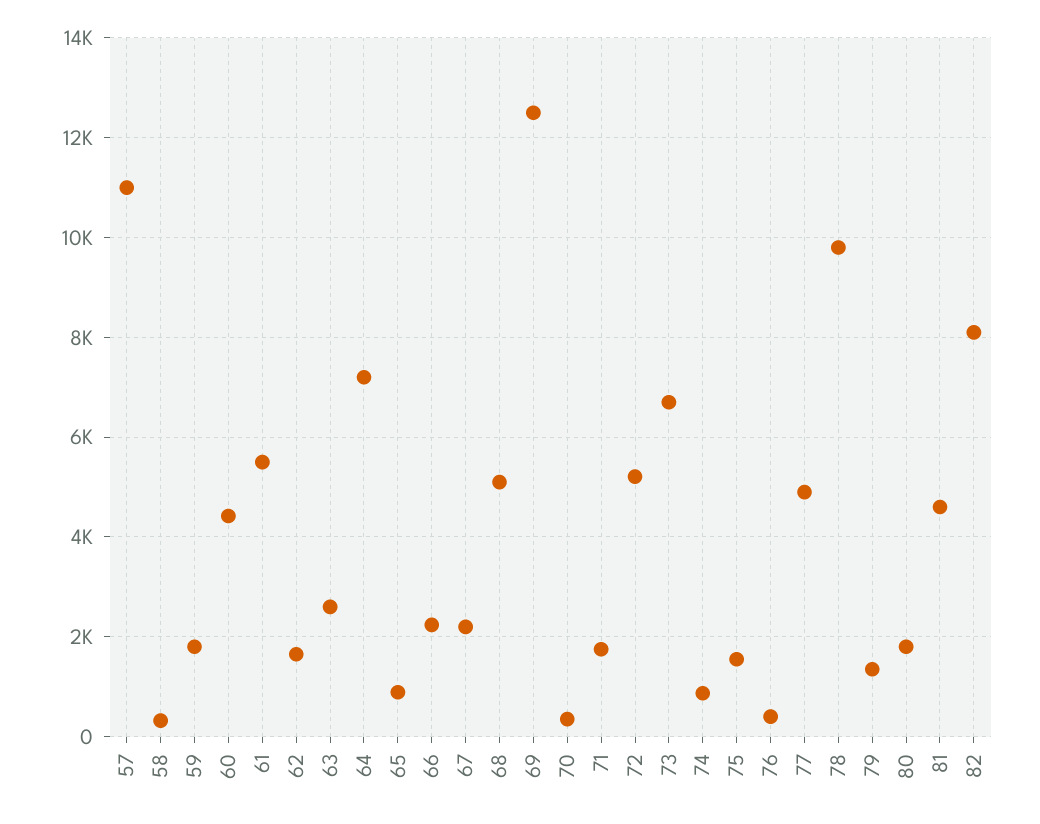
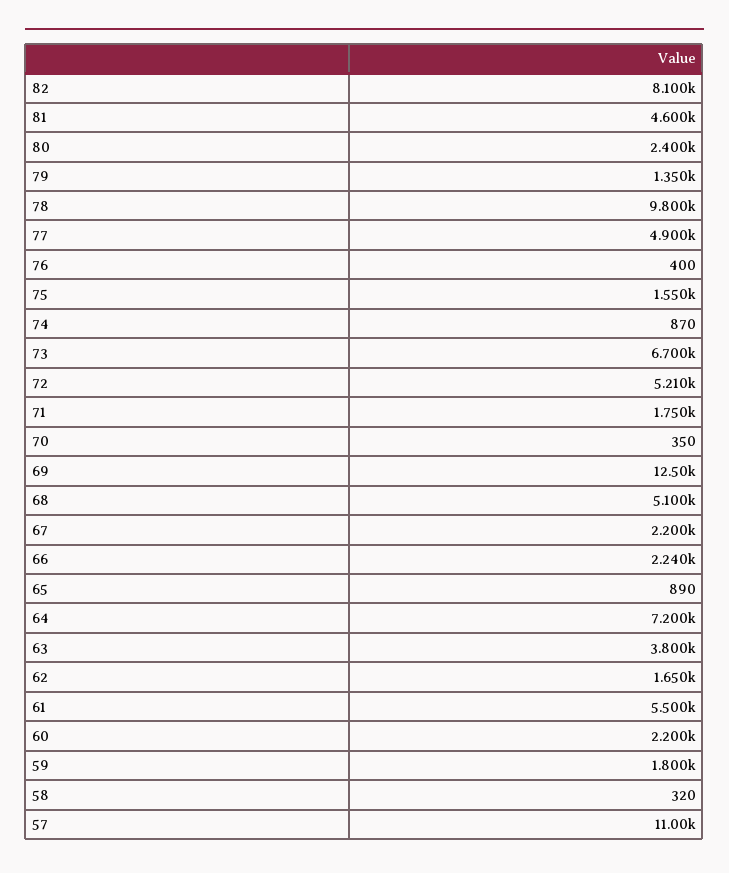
  {
    "57": 11000,
    "58": 320,
    "59": 1800,
-   "60": 4400,
+   "60": 2200,
    "61": 5500,
    "62": 1650,
-   "63": 2600,
+   "63": 3800,
    "64": 7200,
    "65": 890,
    "66": 2240,
    "67": 2200,
    "68": 5100,
    "69": 12500,
    "70": 350,
    "71": 1750,
    "72": 5210,
    "73": 6700,
    "74": 870,
    "75": 1550,
    "76": 400,
    "77": 4900,
    "78": 9800,
    "79": 1350,
-   "80": 1800,
+   "80": 2400,
    "81": 4600,
    "82": 8100
  }

